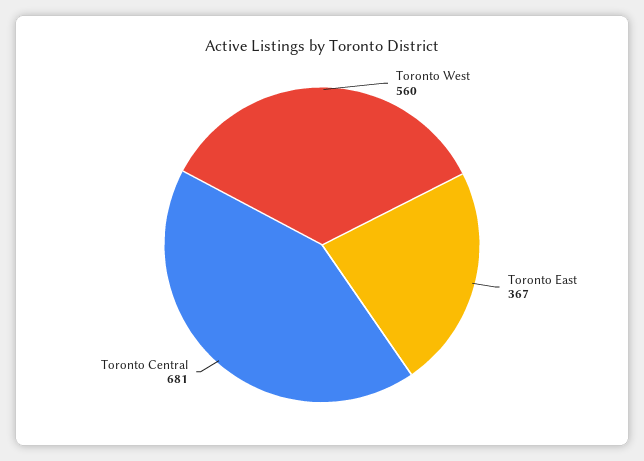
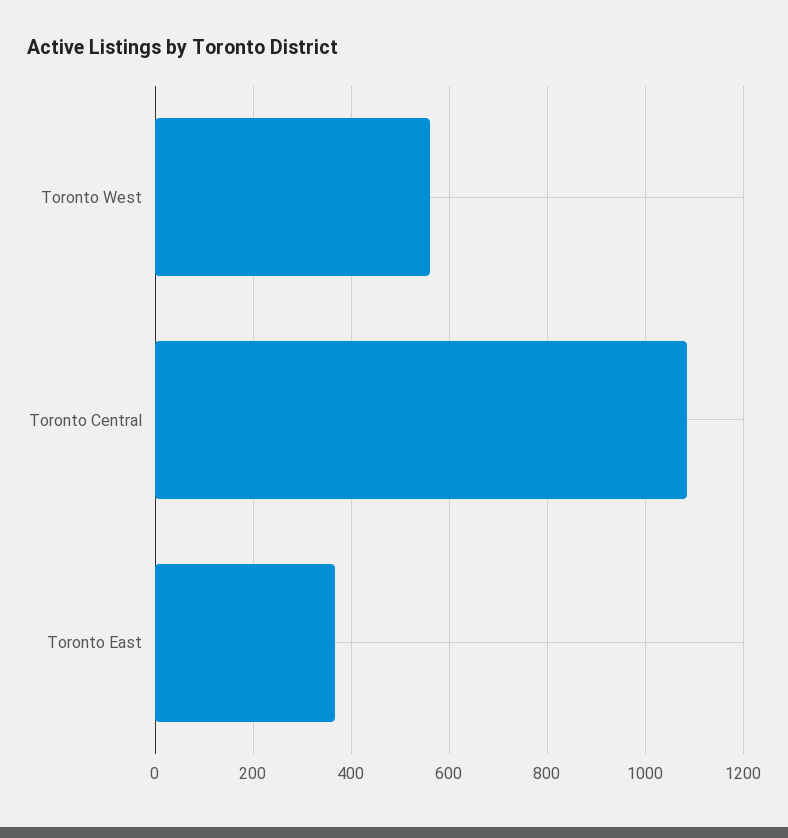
  {
    "Toronto West": 560,
    "Toronto East": 367,
-   "Toronto Central": 681
+   "Toronto Central": 1080
  }

